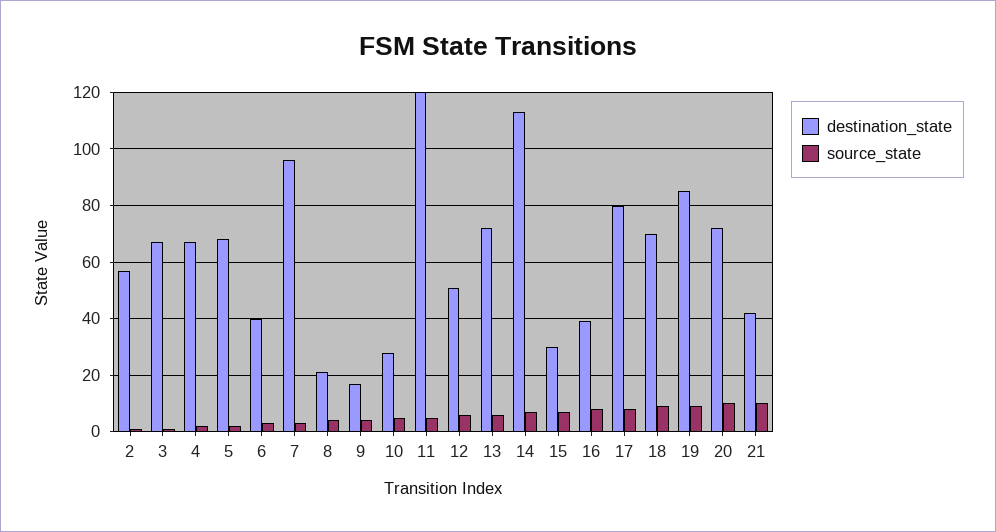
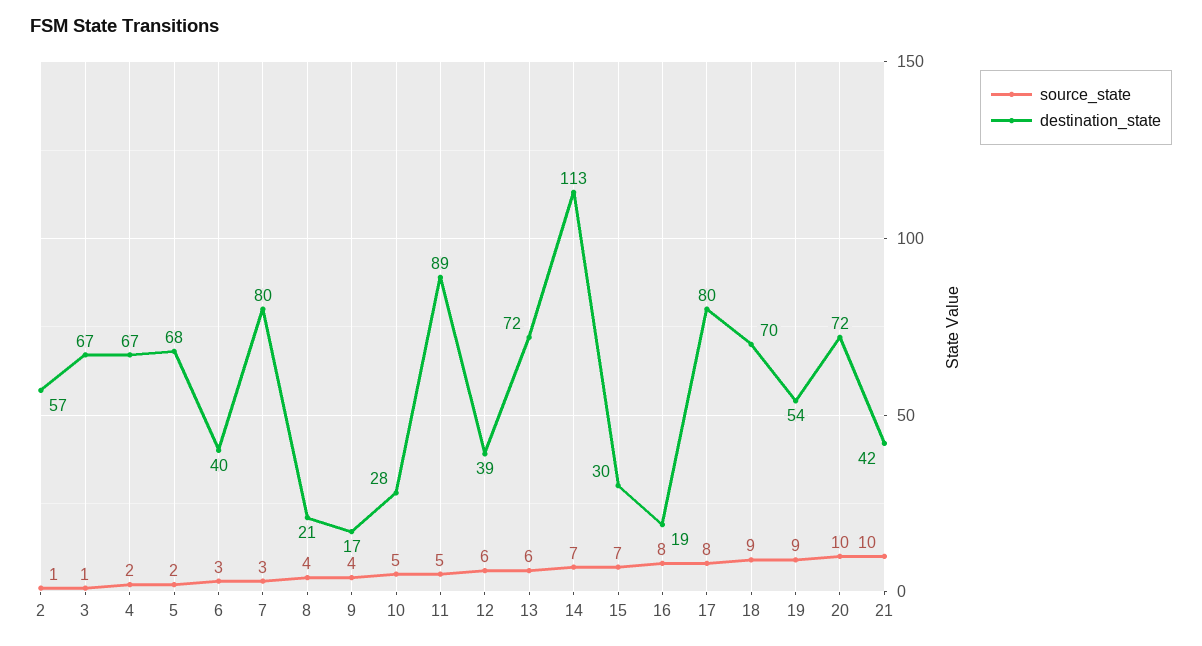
  {
    "destination_state": {
      "2": 57,
      "3": 67,
      "4": 67,
      "5": 68,
      "6": 40,
-     "7": 95,
+     "7": 80,
      "8": 21,
      "9": 17,
      "10": 28,
-     "11": 120,
+     "11": 89,
-     "12": 50,
+     "12": 39,
      "13": 72,
      "14": 113,
      "15": 30,
-     "16": 40,
+     "16": 19,
      "17": 80,
      "18": 70,
-     "19": 85,
+     "19": 54,
      "20": 72,
      "21": 42
    },
    "source_state": {
      "2": 1,
      "3": 1,
      "4": 2,
      "5": 2,
      "6": 3,
      "7": 3,
      "8": 4,
      "9": 4,
      "10": 5,
      "11": 5,
      "12": 6,
      "13": 6,
      "14": 7,
      "15": 7,
      "16": 8,
      "17": 8,
      "18": 9,
      "19": 9,
      "20": 10,
      "21": 10
    }
  }

